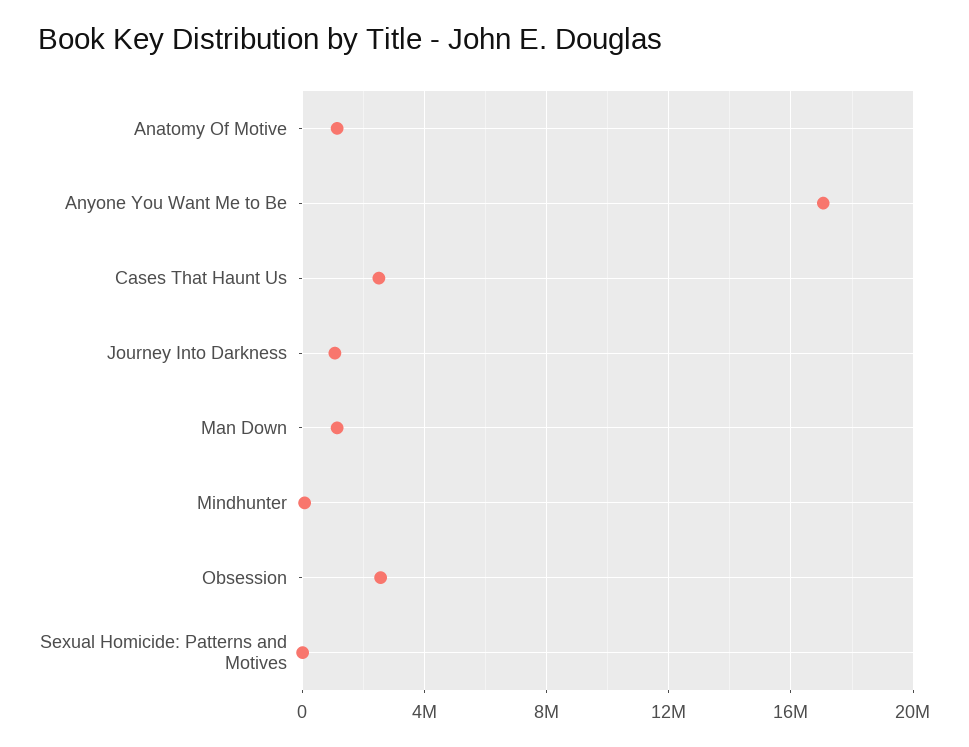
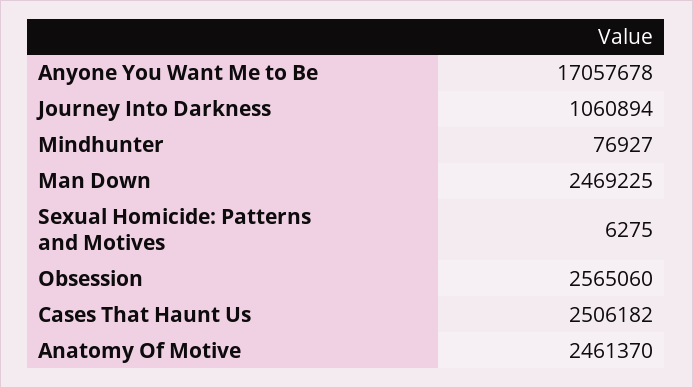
  {
-   "Anatomy Of Motive": 1000000,
+   "Anatomy Of Motive": 2461370,
    "Anyone You Want Me to Be": 17057678,
    "Cases That Haunt Us": 2506182,
    "Journey Into Darkness": 1060894,
-   "Man Down": 1000000,
+   "Man Down": 2469225,
    "Mindhunter": 76927,
    "Obsession": 2565060,
    "Sexual Homicide: Patterns and Motives": 6275
  }

